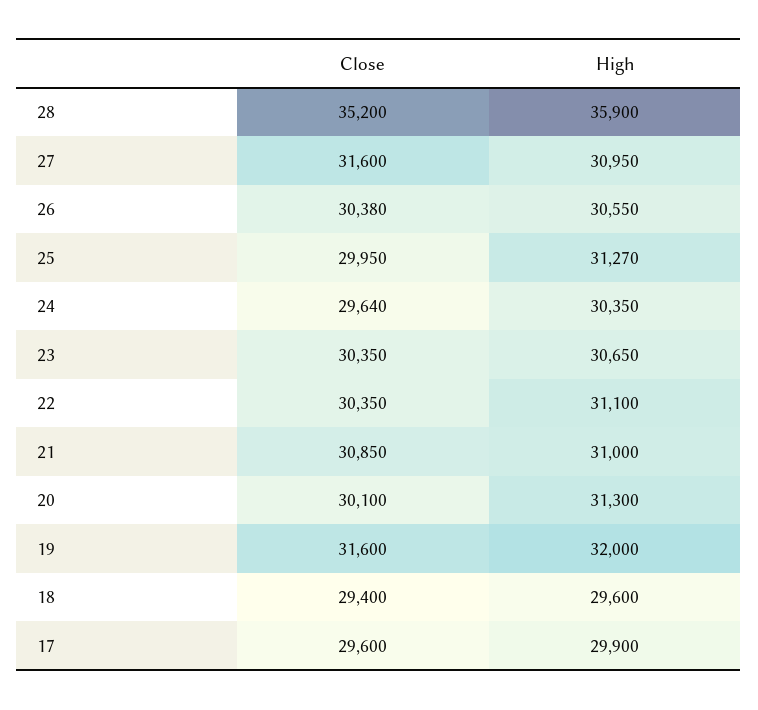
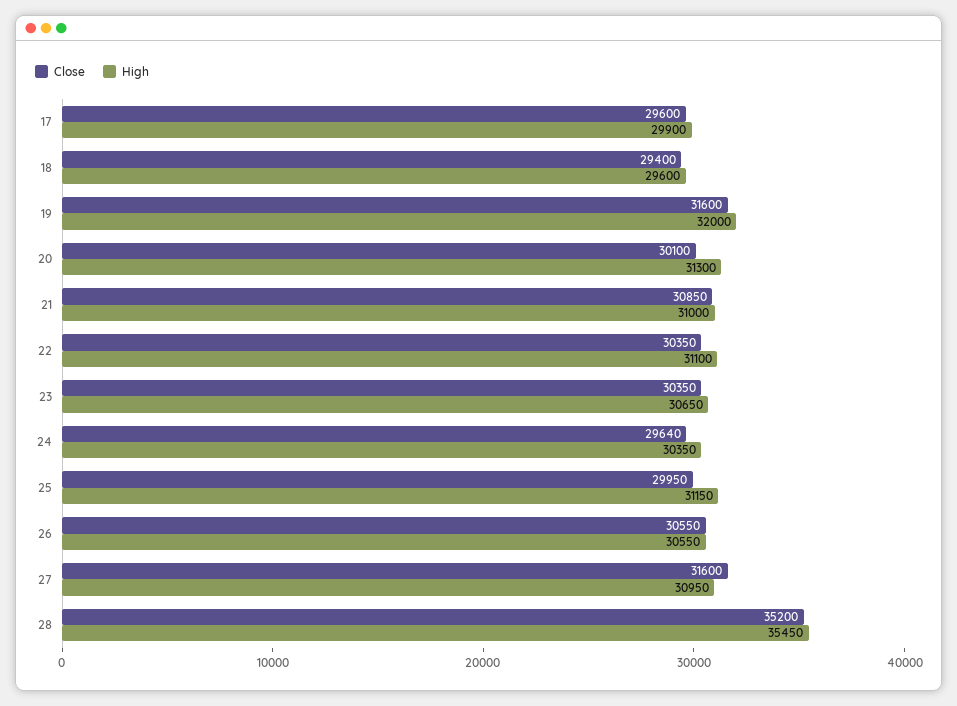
  {
    "Close": {
      "28": 35200,
      "27": 31600,
-     "26": 30380,
+     "26": 30550,
      "25": 29950,
      "24": 29640,
      "23": 30350,
      "22": 30350,
      "21": 30850,
      "20": 30100,
      "19": 31600,
      "18": 29400,
      "17": 29600
    },
    "High": {
-     "28": 35900,
+     "28": 35450,
      "27": 30950,
      "26": 30550,
-     "25": 31270,
+     "25": 31150,
      "24": 30350,
      "23": 30650,
      "22": 31100,
      "21": 31000,
      "20": 31300,
      "19": 32000,
      "18": 29600,
      "17": 29900
    }
  }

